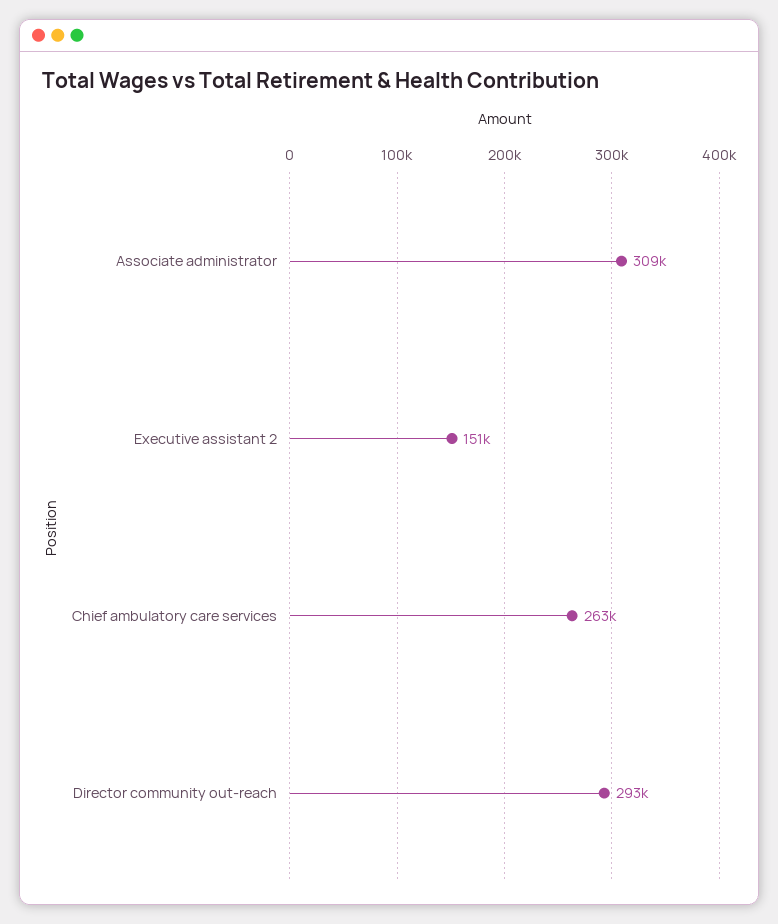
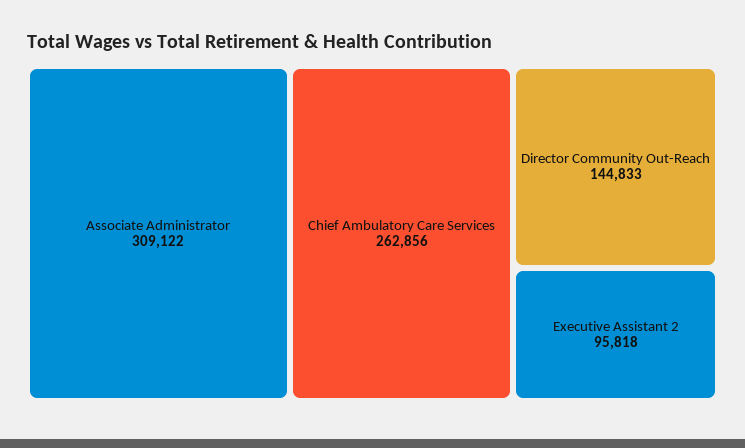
  {
    "Associate administrator": 309122,
-   "Executive assistant 2": 151000,
+   "Executive assistant 2": 95818,
    "Chief ambulatory care services": 262856,
-   "Director community out-reach": 293000
+   "Director community out-reach": 144833
  }

